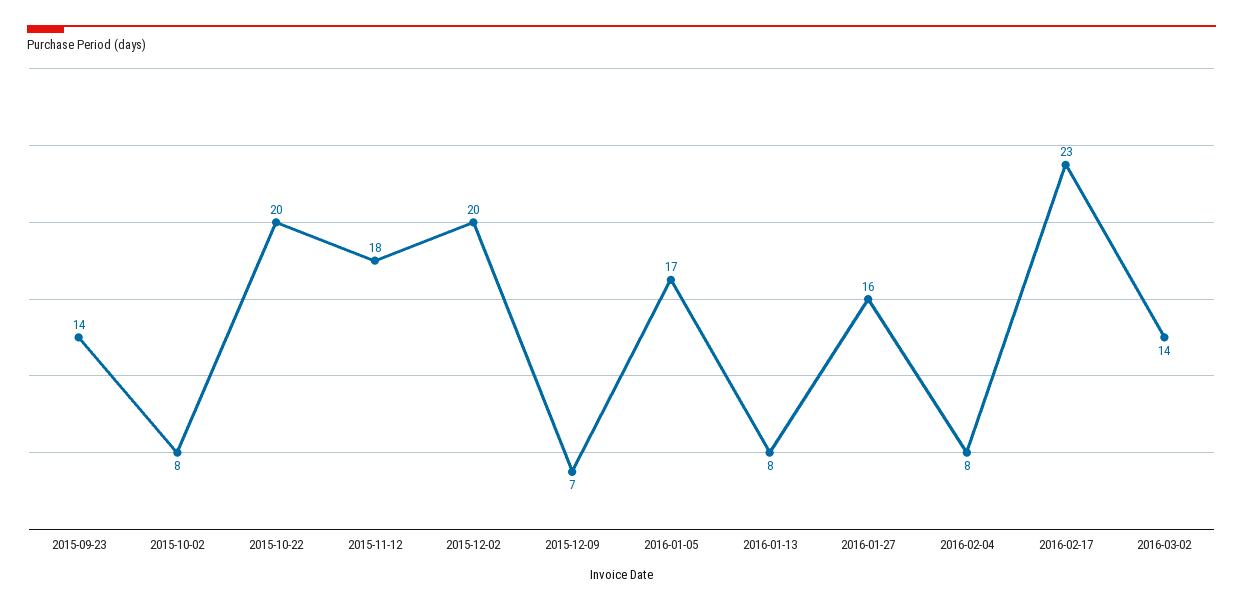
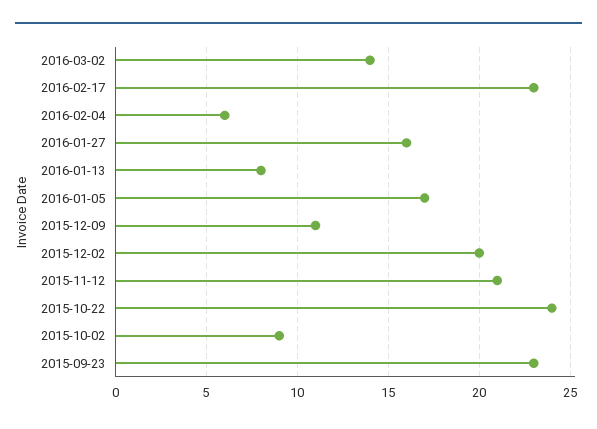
  {
-   "2015-09-23": 14,
+   "2015-09-23": 23,
-   "2015-10-02": 8,
+   "2015-10-02": 9,
-   "2015-10-22": 20,
+   "2015-10-22": 24,
-   "2015-11-12": 18,
+   "2015-11-12": 21,
    "2015-12-02": 20,
-   "2015-12-09": 7,
+   "2015-12-09": 11,
    "2016-01-05": 17,
    "2016-01-13": 8,
    "2016-01-27": 16,
-   "2016-02-04": 8,
+   "2016-02-04": 6,
    "2016-02-17": 23,
    "2016-03-02": 14
  }

